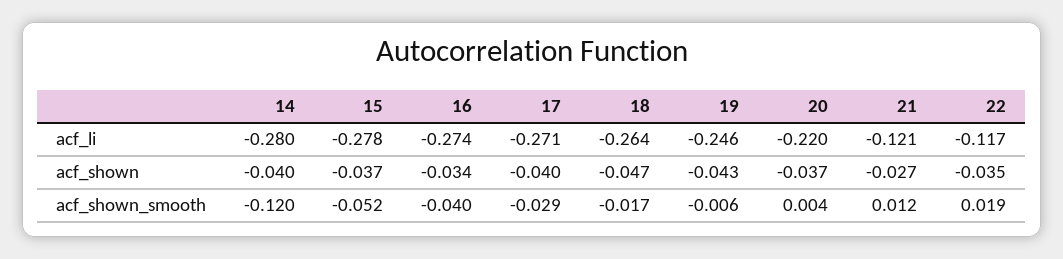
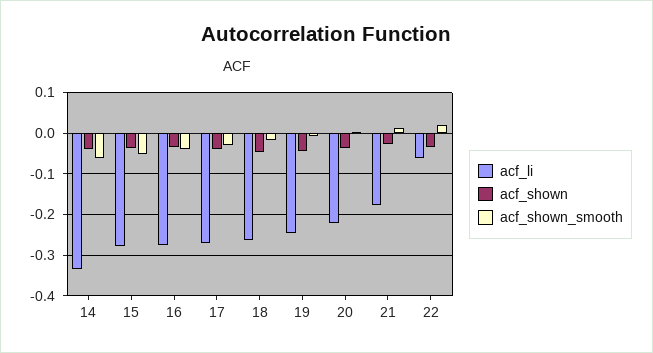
  {
    "acf_li": {
-     "14": -0.28,
+     "14": -0.34,
      "15": -0.278,
      "16": -0.274,
      "17": -0.271,
      "18": -0.264,
      "19": -0.246,
      "20": -0.22,
-     "21": -0.121,
+     "21": -0.18,
-     "22": -0.117
+     "22": -0.06
    },
    "acf_shown": {
      "14": -0.04,
      "15": -0.037,
      "16": -0.034,
      "17": -0.04,
      "18": -0.047,
      "19": -0.043,
      "20": -0.037,
      "21": -0.027,
      "22": -0.035
    },
    "acf_shown_smooth": {
-     "14": -0.12,
+     "14": -0.06,
      "15": -0.052,
      "16": -0.04,
      "17": -0.029,
      "18": -0.017,
      "19": -0.006,
      "20": 0.004,
      "21": 0.012,
      "22": 0.019
    }
  }

